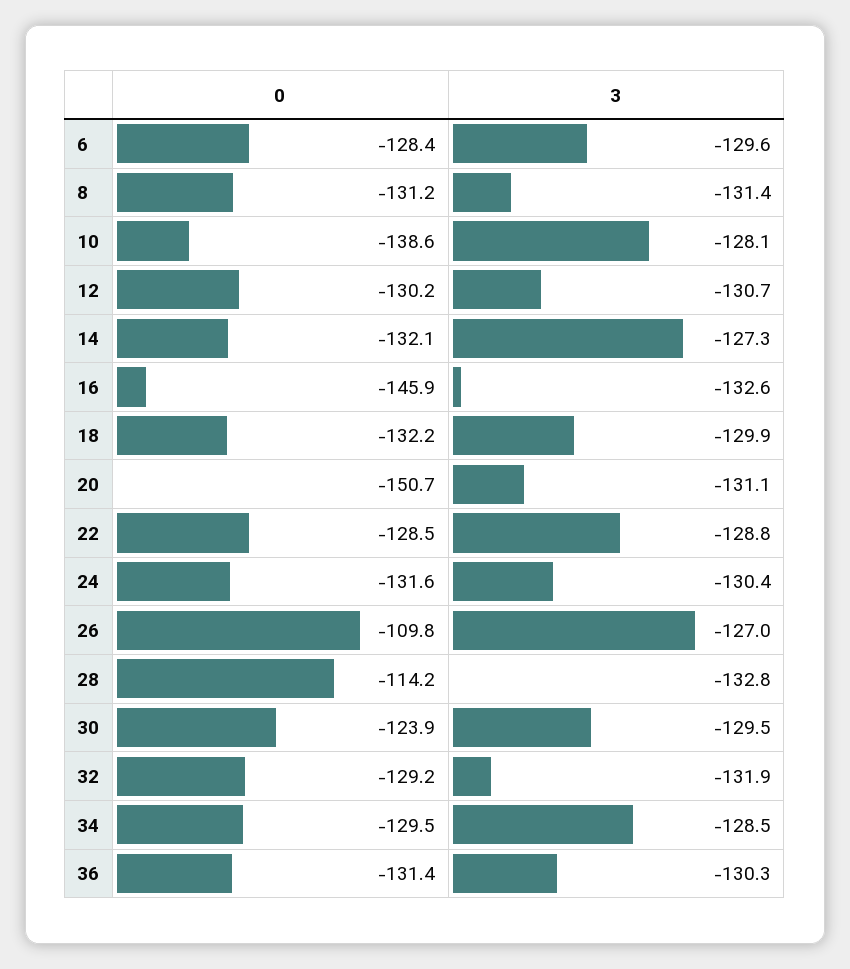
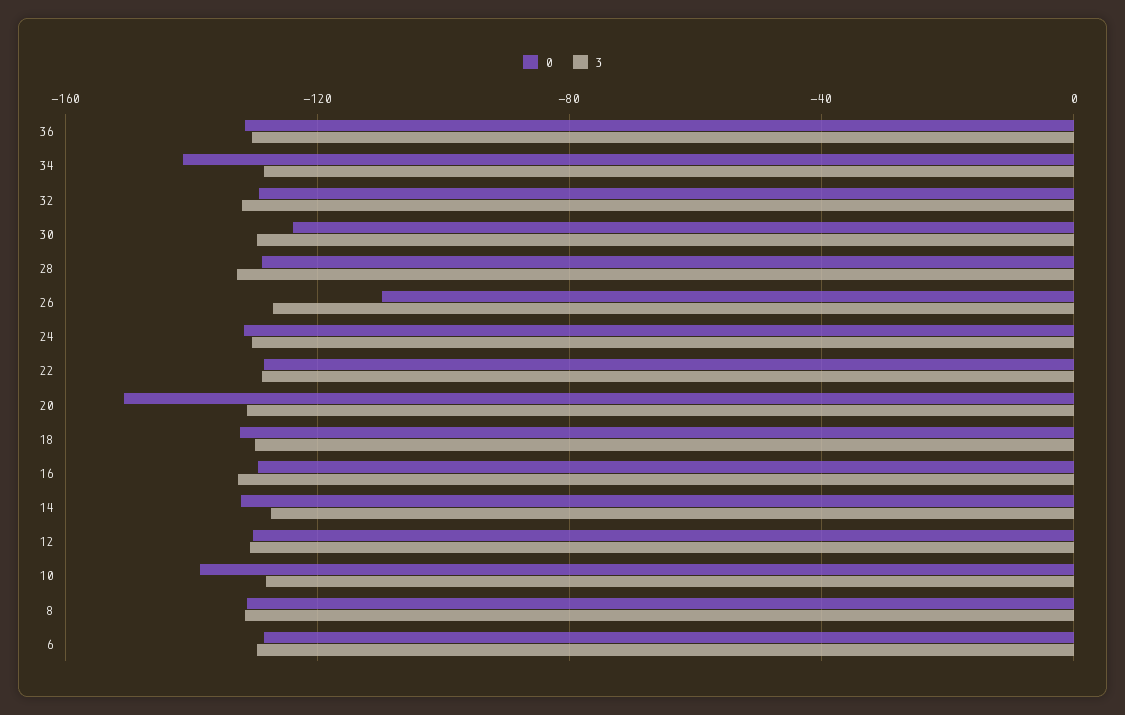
  {
    "0": {
      "6": -128.4,
      "8": -131.2,
      "10": -138.6,
      "12": -130.2,
      "14": -132.1,
-     "16": -145.9,
+     "16": -130,
      "18": -132.2,
      "20": -150.7,
      "22": -128.5,
      "24": -131.6,
      "26": -109.8,
-     "28": -114.2,
+     "28": -130,
      "30": -123.9,
      "32": -129.2,
-     "34": -129.5,
+     "34": -140,
      "36": -131.4
    },
    "3": {
      "6": -129.6,
      "8": -131.4,
      "10": -128.1,
      "12": -130.7,
      "14": -127.3,
      "16": -132.6,
      "18": -129.9,
      "20": -131.1,
      "22": -128.8,
      "24": -130.4,
      "26": -127,
      "28": -132.8,
      "30": -129.5,
      "32": -131.9,
      "34": -128.5,
      "36": -130.3
    }
  }

